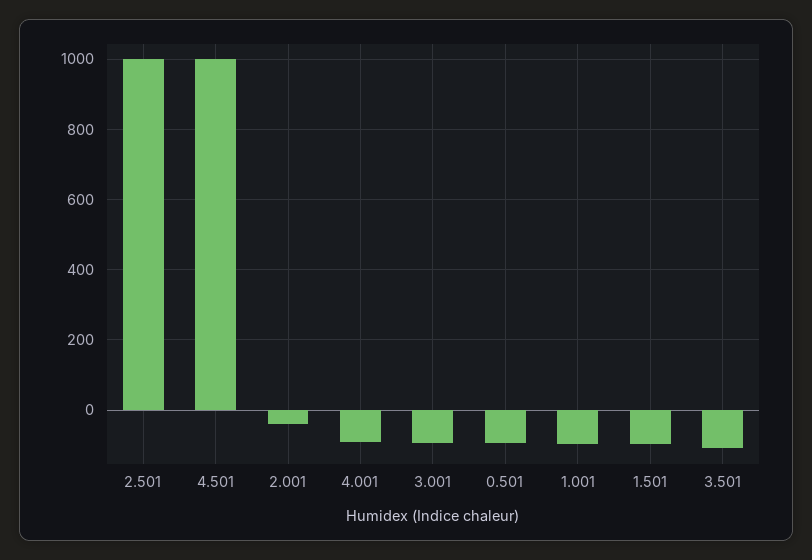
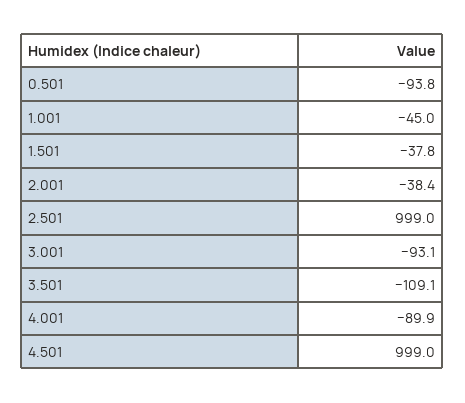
  {
    "2.501": 999,
    "4.501": 999,
    "2.001": -38.4,
    "4.001": -89.9,
    "3.001": -93.1,
    "0.501": -93.8,
-   "1.001": -100,
+   "1.001": -45,
-   "1.501": -100,
+   "1.501": -37.8,
    "3.501": -109.1
  }

